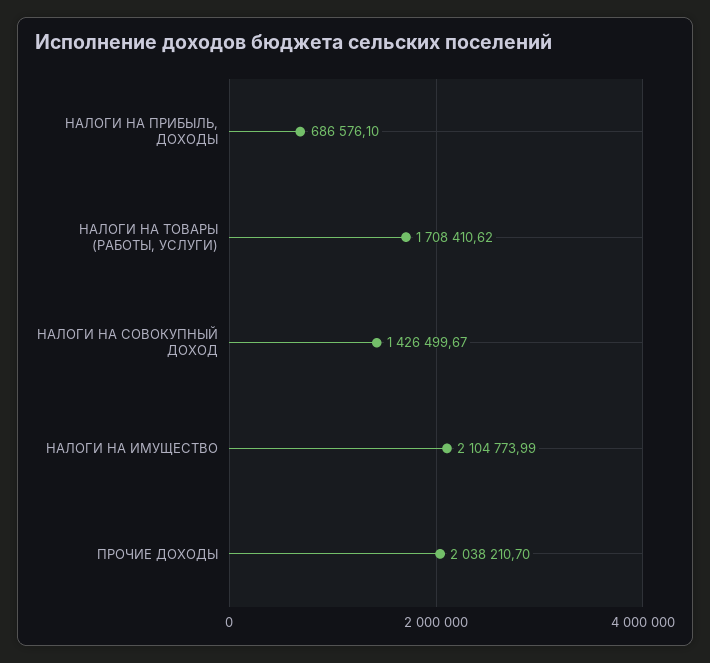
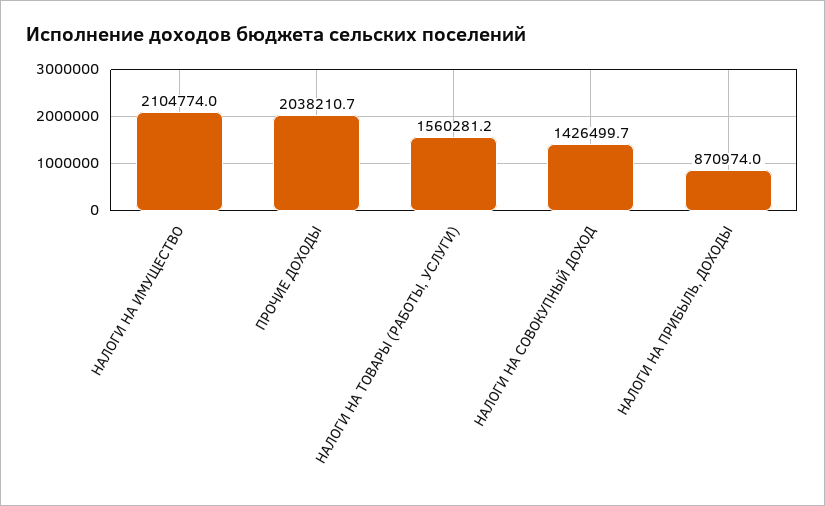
  {
-   "НАЛОГИ НА ПРИБЫЛЬ, ДОХОДЫ": 686576.1,
+   "НАЛОГИ НА ПРИБЫЛЬ, ДОХОДЫ": 870974,
-   "НАЛОГИ НА ТОВАРЫ (РАБОТЫ, УСЛУГИ)": 1708410.62,
+   "НАЛОГИ НА ТОВАРЫ (РАБОТЫ, УСЛУГИ)": 1560281.2,
    "НАЛОГИ НА СОВОКУПНЫЙ ДОХОД": 1426499.67,
    "НАЛОГИ НА ИМУЩЕСТВО": 2104773.99,
    "ПРОЧИЕ ДОХОДЫ": 2038210.7
  }

